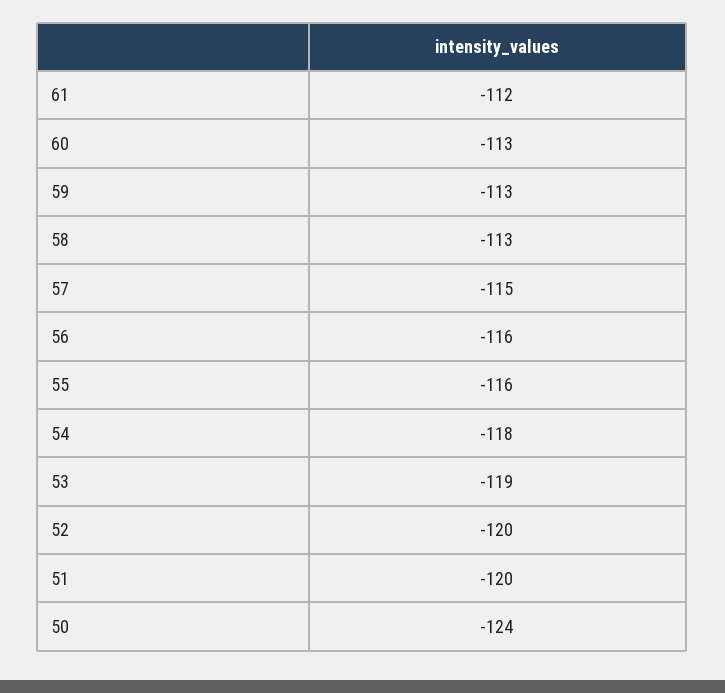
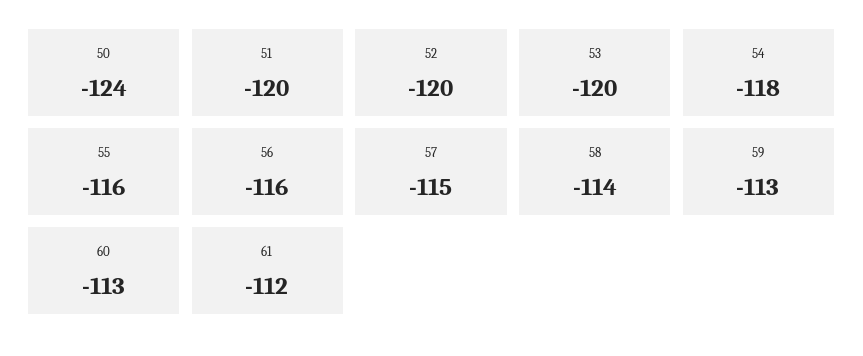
  {
    "61": -112,
    "60": -113,
    "59": -113,
-   "58": -113,
+   "58": -114,
    "57": -115,
    "56": -116,
    "55": -116,
    "54": -118,
-   "53": -119,
+   "53": -120,
    "52": -120,
    "51": -120,
    "50": -124
  }

